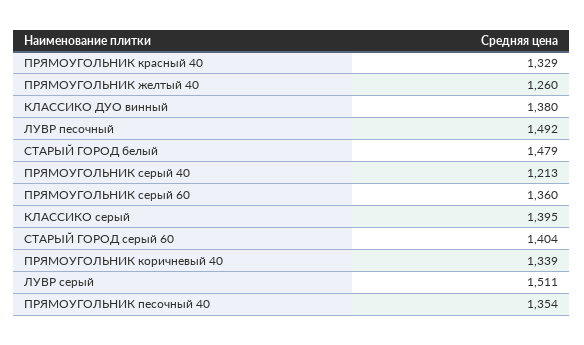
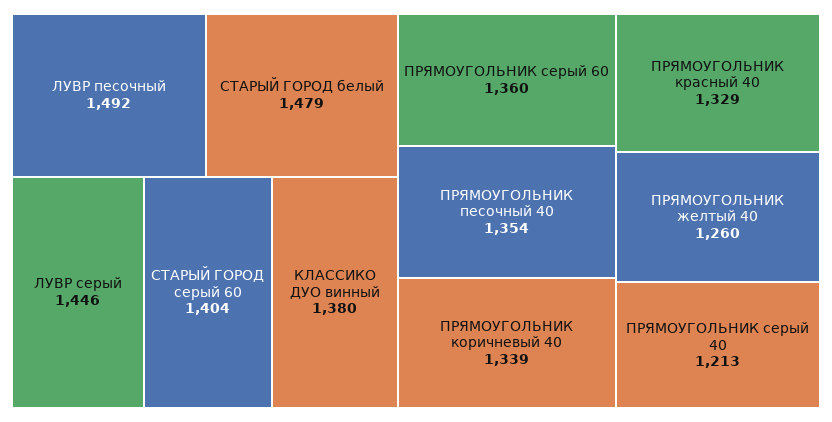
  {
    "ПРЯМОУГОЛЬНИК красный 40": 1329,
    "ПРЯМОУГОЛЬНИК желтый 40": 1260,
    "КЛАССИКО ДУО винный": 1380,
    "ЛУВР песочный": 1492,
    "СТАРЫЙ ГОРОД белый": 1479,
    "ПРЯМОУГОЛЬНИК серый 40": 1213,
    "ПРЯМОУГОЛЬНИК серый 60": 1360,
-   "КЛАССИКО серый": 1395,
    "СТАРЫЙ ГОРОД серый 60": 1404,
    "ПРЯМОУГОЛЬНИК коричневый 40": 1339,
-   "ЛУВР серый": 1511,
+   "ЛУВР серый": 1446,
    "ПРЯМОУГОЛЬНИК песочный 40": 1354
  }

